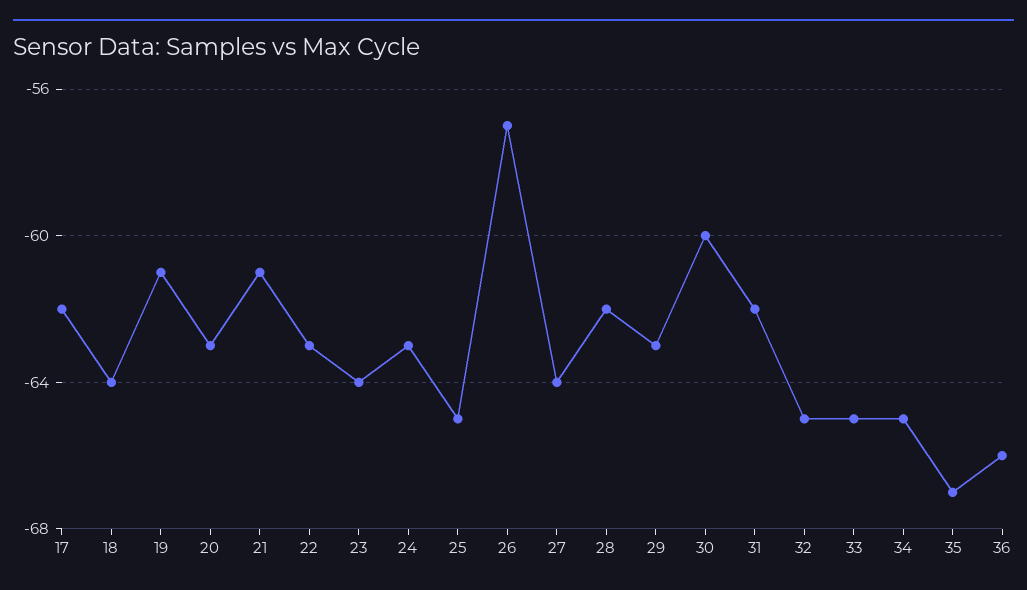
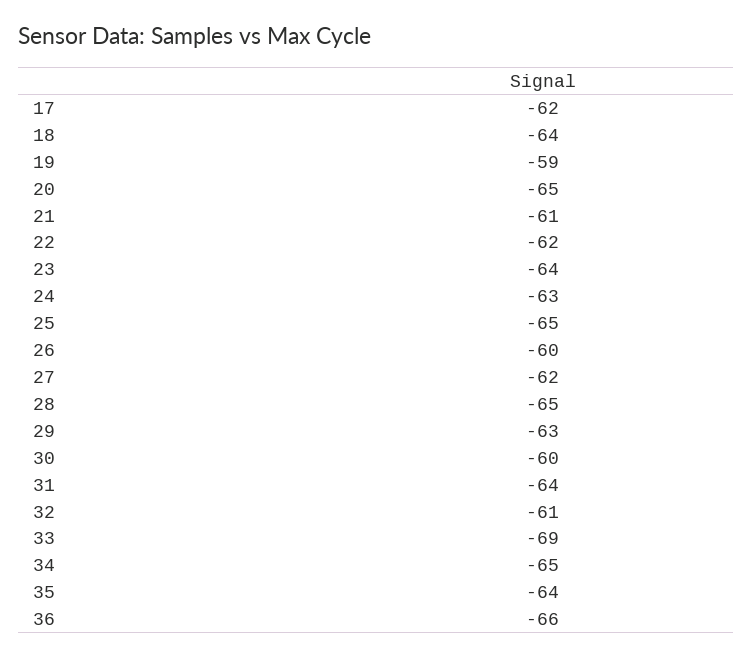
  {
    "17": -62,
    "18": -64,
-   "19": -61,
+   "19": -59,
-   "20": -63,
+   "20": -65,
    "21": -61,
-   "22": -63,
+   "22": -62,
    "23": -64,
    "24": -63,
    "25": -65,
-   "26": -57,
+   "26": -60,
-   "27": -64,
+   "27": -62,
-   "28": -62,
+   "28": -65,
    "29": -63,
    "30": -60,
-   "31": -62,
+   "31": -64,
-   "32": -65,
+   "32": -61,
-   "33": -65,
+   "33": -69,
    "34": -65,
-   "35": -67,
+   "35": -64,
    "36": -66
  }

